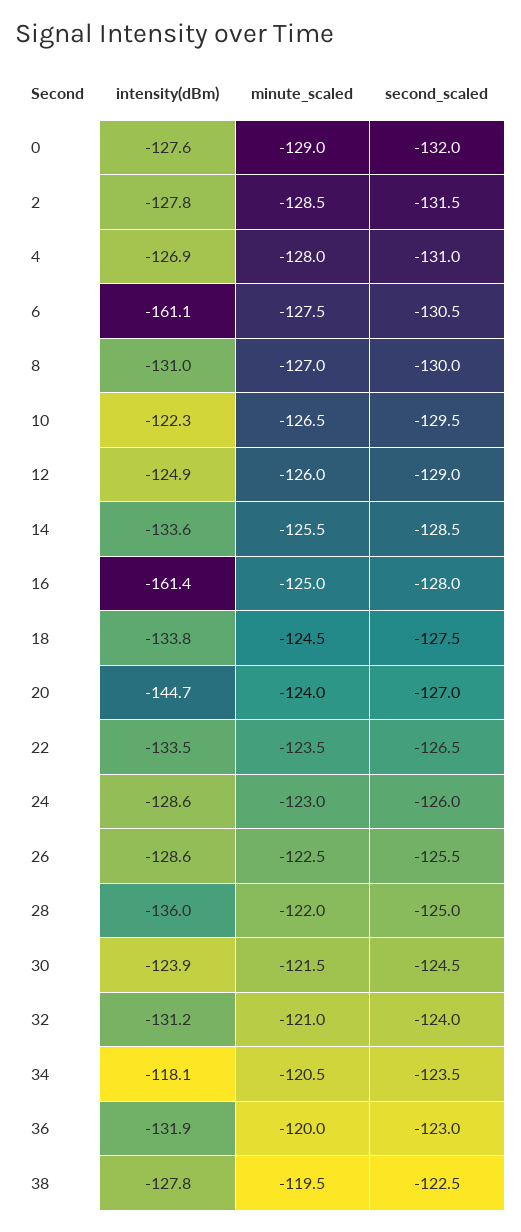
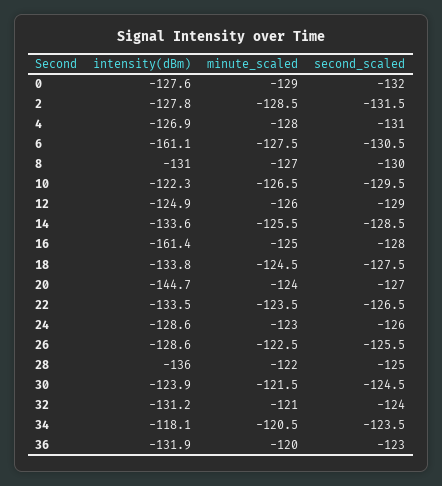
  {
    "intensity(dBm)": {
      "0": -127.6,
      "2": -127.8,
      "4": -126.9,
      "6": -161.1,
      "8": -131,
      "10": -122.3,
      "12": -124.9,
      "14": -133.6,
      "16": -161.4,
      "18": -133.8,
      "20": -144.7,
      "22": -133.5,
      "24": -128.6,
      "26": -128.6,
      "28": -136,
      "30": -123.9,
      "32": -131.2,
      "34": -118.1,
-     "36": -131.9,
+     "36": -131.9
-     "38": -127.8
    },
    "minute_scaled": {
      "0": -129,
      "2": -128.5,
      "4": -128,
      "6": -127.5,
      "8": -127,
      "10": -126.5,
      "12": -126,
      "14": -125.5,
      "16": -125,
      "18": -124.5,
      "20": -124,
      "22": -123.5,
      "24": -123,
      "26": -122.5,
      "28": -122,
      "30": -121.5,
      "32": -121,
      "34": -120.5,
-     "36": -120,
+     "36": -120
-     "38": -119.5
    },
    "second_scaled": {
      "0": -132,
      "2": -131.5,
      "4": -131,
      "6": -130.5,
      "8": -130,
      "10": -129.5,
      "12": -129,
      "14": -128.5,
      "16": -128,
      "18": -127.5,
      "20": -127,
      "22": -126.5,
      "24": -126,
      "26": -125.5,
      "28": -125,
      "30": -124.5,
      "32": -124,
      "34": -123.5,
-     "36": -123,
+     "36": -123
-     "38": -122.5
    }
  }

